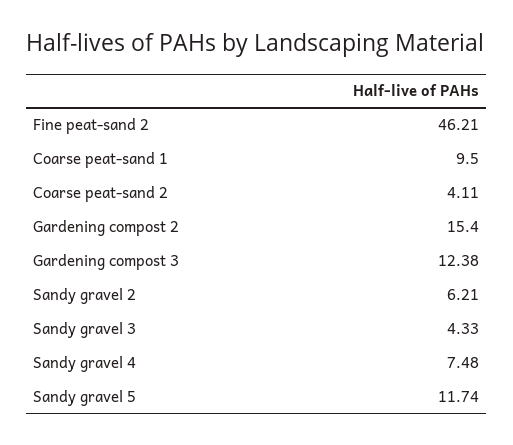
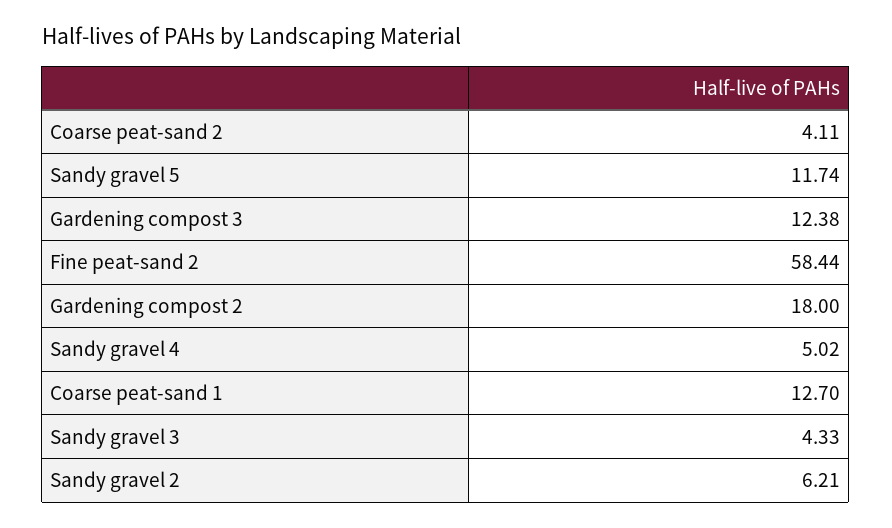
  {
-   "Fine peat-sand 2": 46.21,
+   "Fine peat-sand 2": 58.44,
-   "Coarse peat-sand 1": 9.5,
+   "Coarse peat-sand 1": 12.7,
    "Coarse peat-sand 2": 4.11,
-   "Gardening compost 2": 15.4,
+   "Gardening compost 2": 18,
    "Gardening compost 3": 12.38,
    "Sandy gravel 2": 6.21,
    "Sandy gravel 3": 4.33,
-   "Sandy gravel 4": 7.48,
+   "Sandy gravel 4": 5.02,
    "Sandy gravel 5": 11.74
  }

